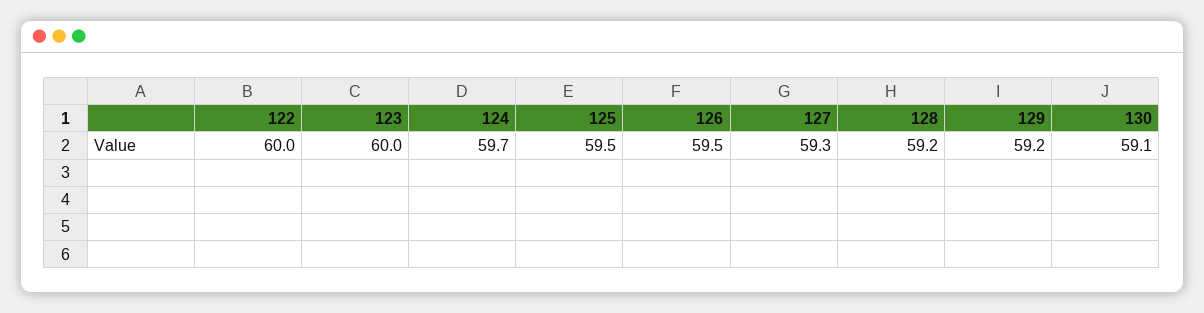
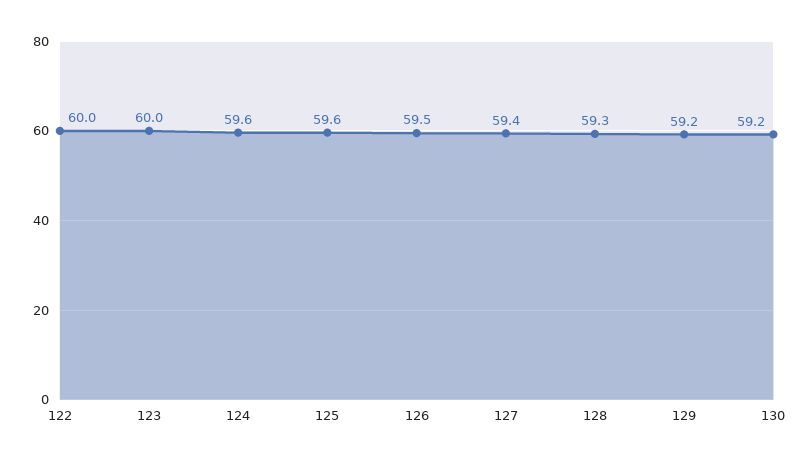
  {
    "122": 60,
    "123": 60,
-   "124": 59.7,
+   "124": 59.6,
-   "125": 59.5,
+   "125": 59.6,
    "126": 59.5,
-   "127": 59.3,
+   "127": 59.4,
-   "128": 59.2,
+   "128": 59.3,
    "129": 59.2,
-   "130": 59.1
+   "130": 59.2
  }

